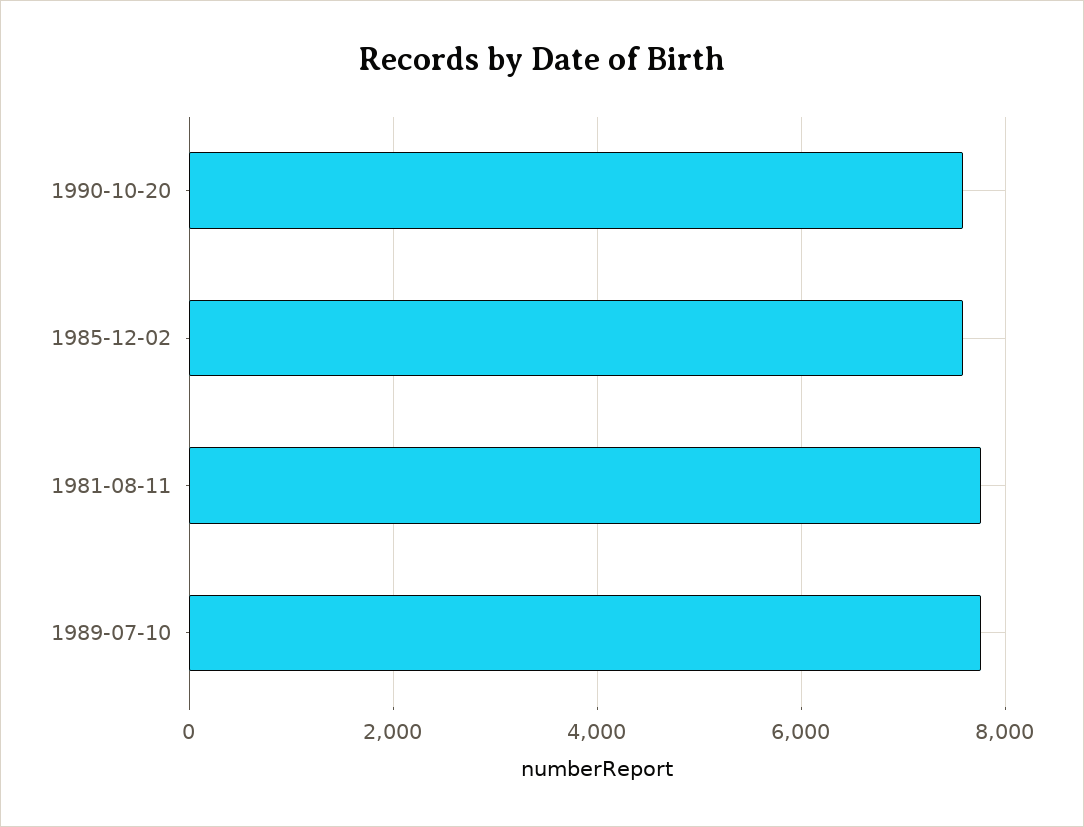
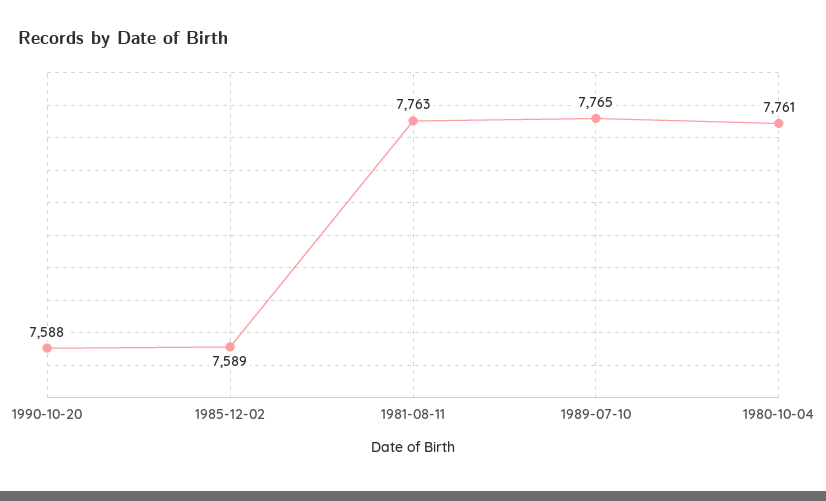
  {
    "1990-10-20": 7588,
    "1985-12-02": 7589,
    "1981-08-11": 7763,
-   "1989-07-10": 7765
+   "1989-07-10": 7765,
+   "1980-10-04": 7761
  }

